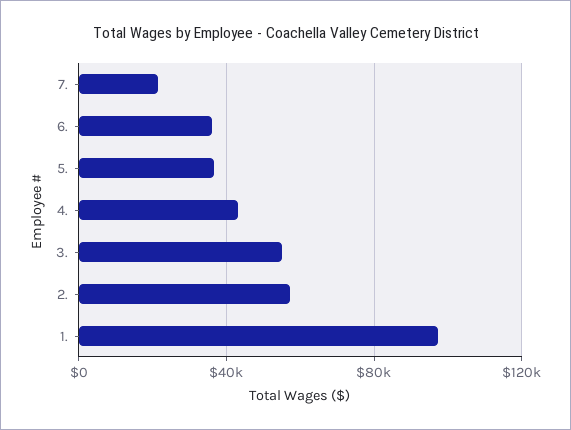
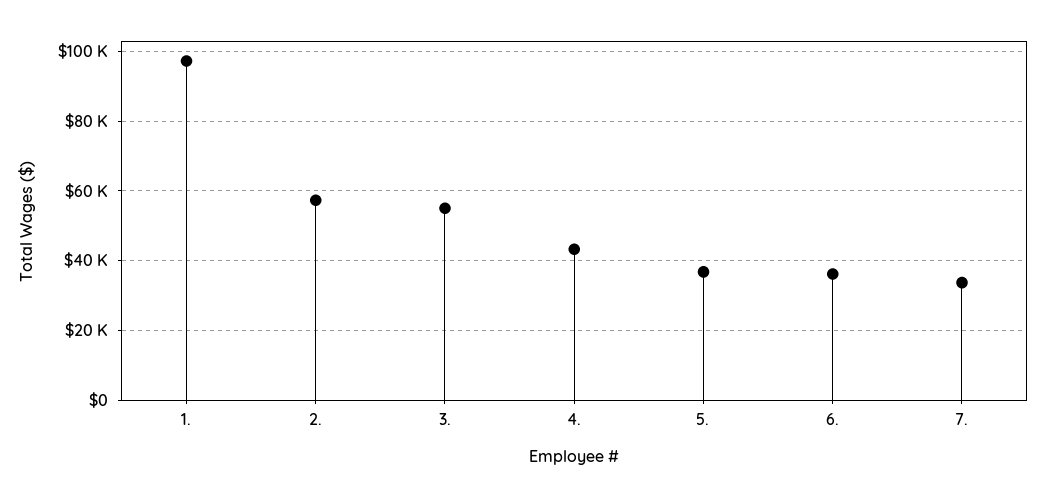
  {
-   "7.": 20000,
+   "7.": 34000,
    "6.": 36000,
    "5.": 36000,
    "4.": 44000,
    "3.": 56000,
    "2.": 58000,
    "1.": 98000
  }

